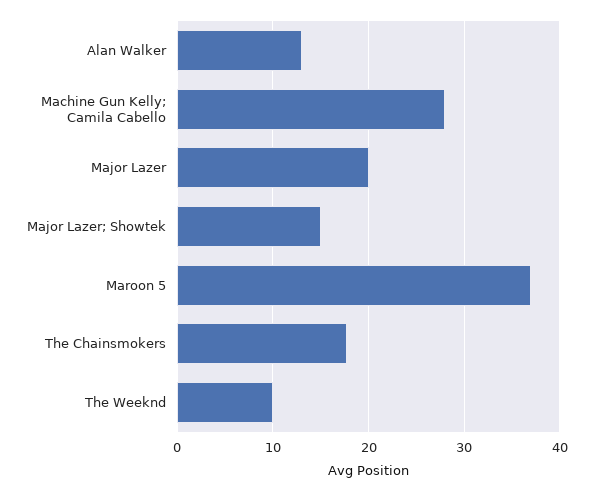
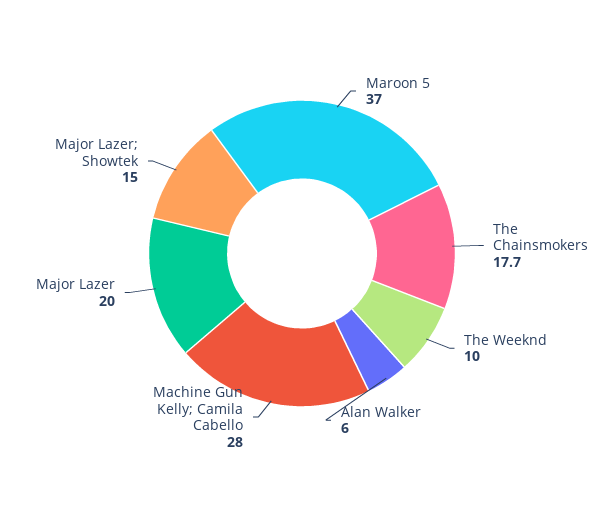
  {
-   "Alan Walker": 13,
+   "Alan Walker": 6,
    "Machine Gun Kelly; Camila Cabello": 28,
    "Major Lazer": 20,
    "Major Lazer; Showtek": 15,
    "Maroon 5": 37,
    "The Chainsmokers": 17.7,
    "The Weeknd": 10
  }

